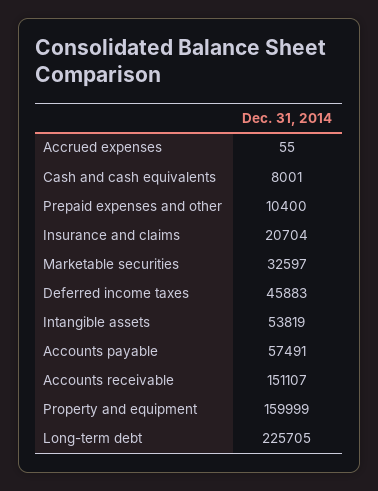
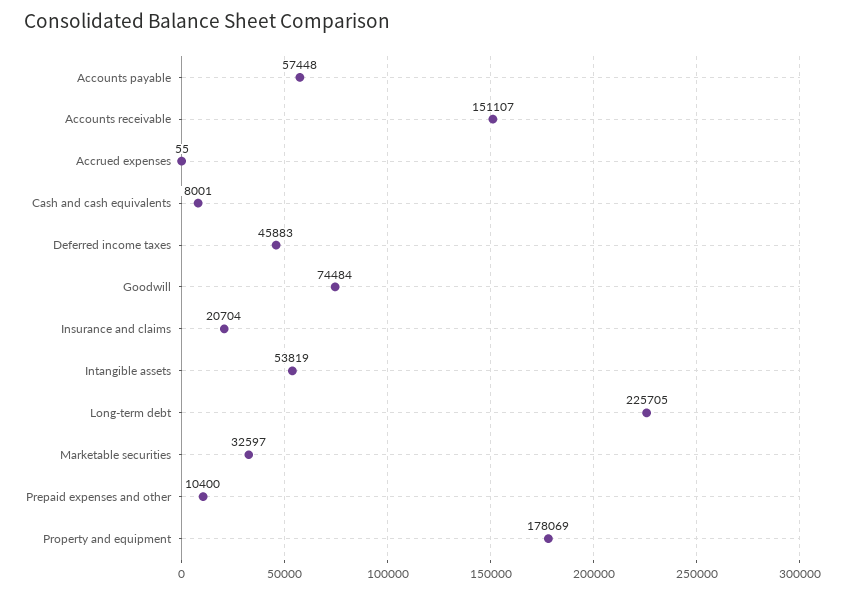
  {
    "Accrued expenses": 55,
    "Cash and cash equivalents": 8001,
    "Prepaid expenses and other": 10400,
    "Insurance and claims": 20704,
    "Marketable securities": 32597,
    "Deferred income taxes": 45883,
    "Intangible assets": 53819,
-   "Accounts payable": 57491,
+   "Accounts payable": 57448,
    "Accounts receivable": 151107,
-   "Property and equipment": 159999,
+   "Property and equipment": 178069,
-   "Long-term debt": 225705
+   "Long-term debt": 225705,
+   "Goodwill": 74484
  }

